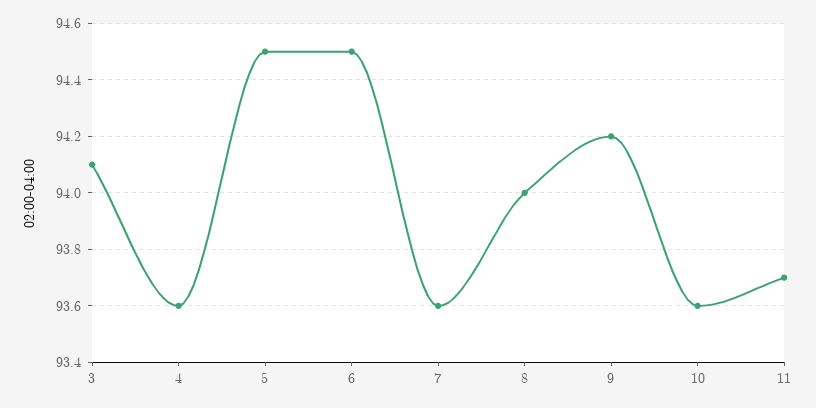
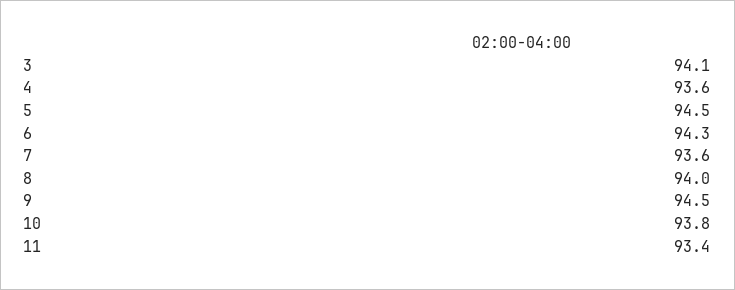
  {
    "3": 94.1,
    "4": 93.6,
    "5": 94.5,
-   "6": 94.5,
+   "6": 94.3,
    "7": 93.6,
    "8": 94,
-   "9": 94.2,
+   "9": 94.5,
-   "10": 93.6,
+   "10": 93.8,
-   "11": 93.7
+   "11": 93.4
  }

